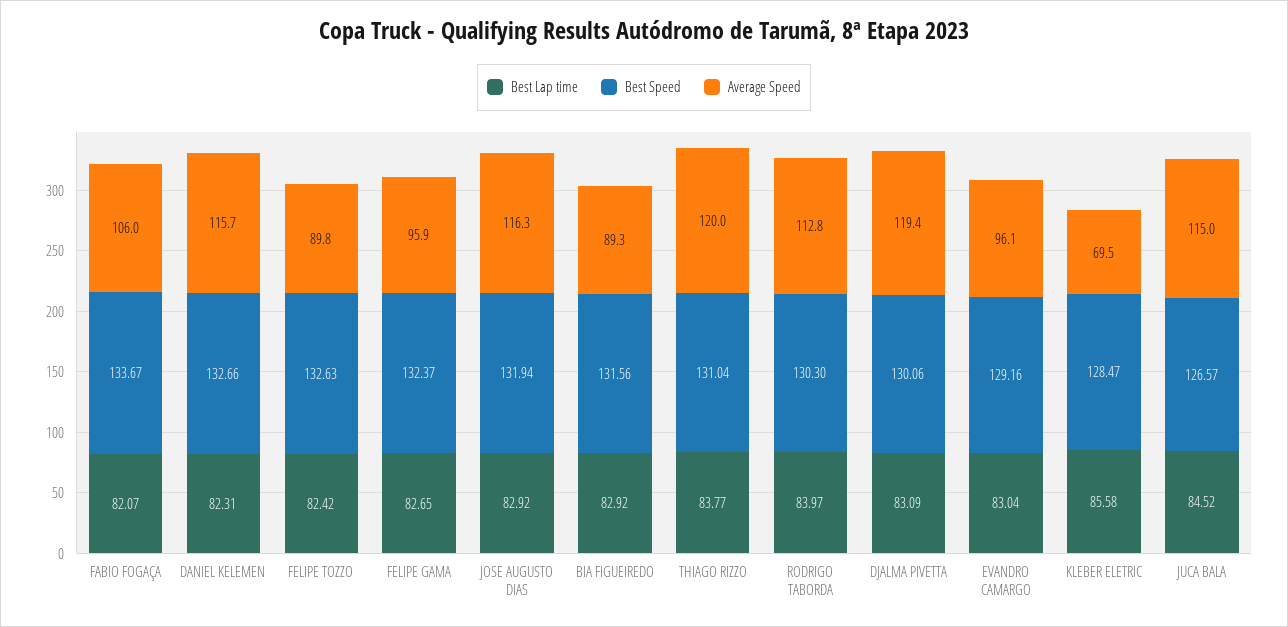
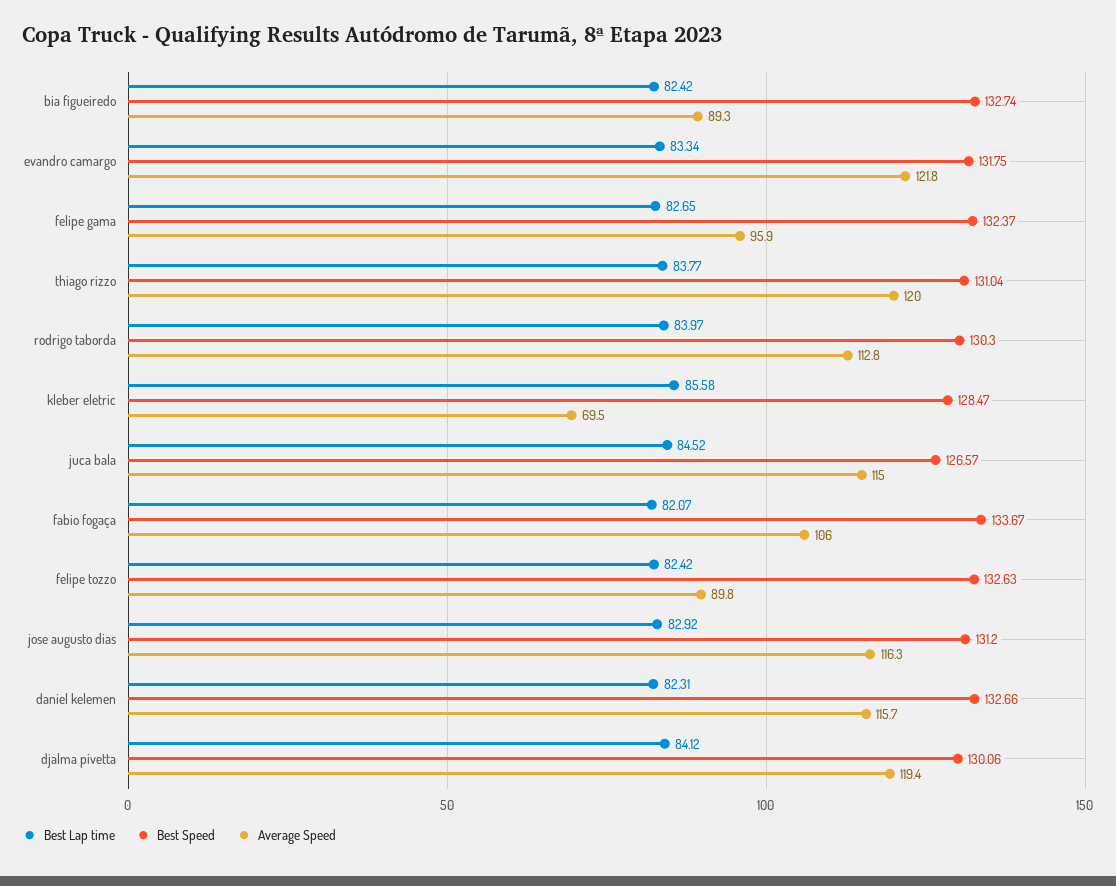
  {
    "Best Lap time": {
      "FABIO FOGAÇA": 82.07,
      "DANIEL KELEMEN": 82.31,
      "FELIPE TOZZO": 82.42,
      "FELIPE GAMA": 82.65,
      "JOSE AUGUSTO DIAS": 82.92,
-     "BIA FIGUEIREDO": 82.92,
+     "BIA FIGUEIREDO": 82.42,
      "THIAGO RIZZO": 83.77,
      "RODRIGO TABORDA": 83.97,
-     "DJALMA PIVETTA": 83.09,
+     "DJALMA PIVETTA": 84.12,
-     "EVANDRO CAMARGO": 83.04,
+     "EVANDRO CAMARGO": 83.34,
      "KLEBER ELETRIC": 85.58,
      "JUCA BALA": 84.52
    },
    "Best Speed": {
      "FABIO FOGAÇA": 133.67,
      "DANIEL KELEMEN": 132.66,
      "FELIPE TOZZO": 132.63,
      "FELIPE GAMA": 132.37,
-     "JOSE AUGUSTO DIAS": 131.94,
+     "JOSE AUGUSTO DIAS": 131.2,
-     "BIA FIGUEIREDO": 131.56,
+     "BIA FIGUEIREDO": 132.74,
      "THIAGO RIZZO": 131.04,
      "RODRIGO TABORDA": 130.3,
      "DJALMA PIVETTA": 130.06,
-     "EVANDRO CAMARGO": 129.16,
+     "EVANDRO CAMARGO": 131.75,
      "KLEBER ELETRIC": 128.47,
      "JUCA BALA": 126.57
    },
    "Average Speed": {
      "FABIO FOGAÇA": 106,
      "DANIEL KELEMEN": 115.7,
      "FELIPE TOZZO": 89.8,
      "FELIPE GAMA": 95.9,
      "JOSE AUGUSTO DIAS": 116.3,
      "BIA FIGUEIREDO": 89.3,
      "THIAGO RIZZO": 120,
      "RODRIGO TABORDA": 112.8,
      "DJALMA PIVETTA": 119.4,
-     "EVANDRO CAMARGO": 96.1,
+     "EVANDRO CAMARGO": 121.8,
      "KLEBER ELETRIC": 69.5,
      "JUCA BALA": 115
    }
  }

